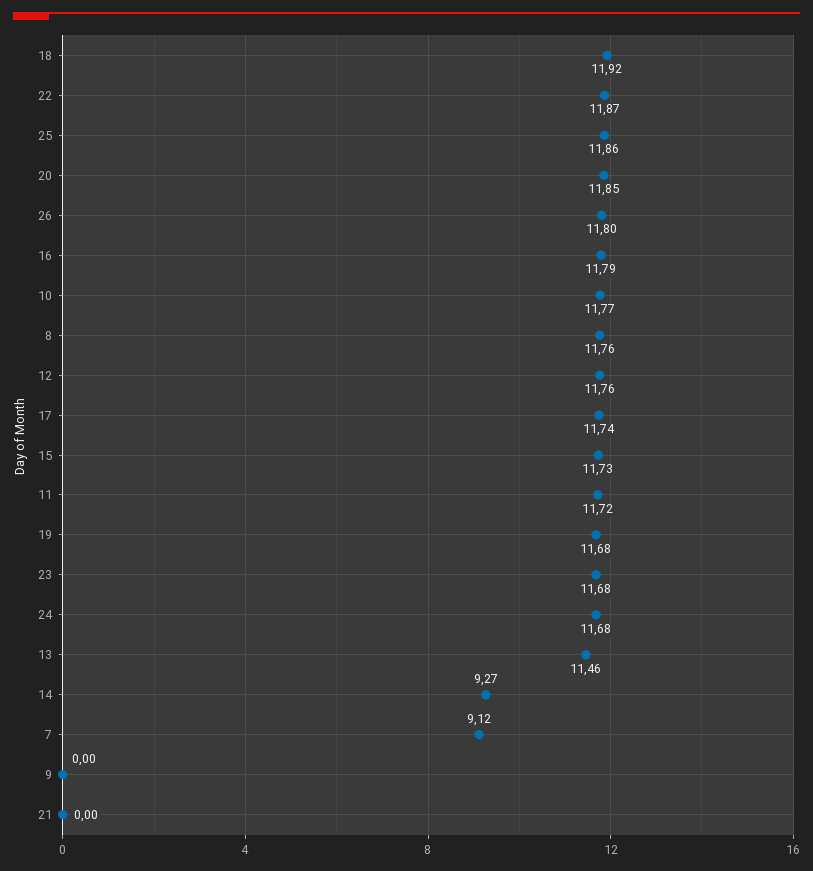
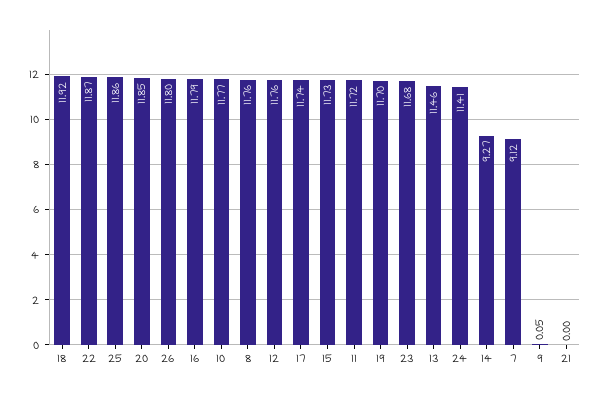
  {
    "18": 11.92,
    "22": 11.87,
    "25": 11.86,
    "20": 11.85,
    "26": 11.8,
    "16": 11.79,
    "10": 11.77,
    "8": 11.76,
    "12": 11.76,
    "17": 11.74,
    "15": 11.73,
    "11": 11.72,
-   "19": 11.68,
+   "19": 11.7,
    "23": 11.68,
-   "24": 11.68,
+   "24": 11.41,
    "13": 11.46,
    "14": 9.27,
    "7": 9.12,
-   "9": 0,
+   "9": 0.05,
    "21": 0
  }

